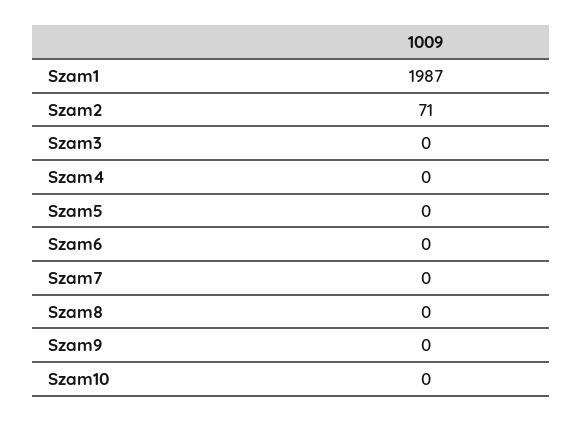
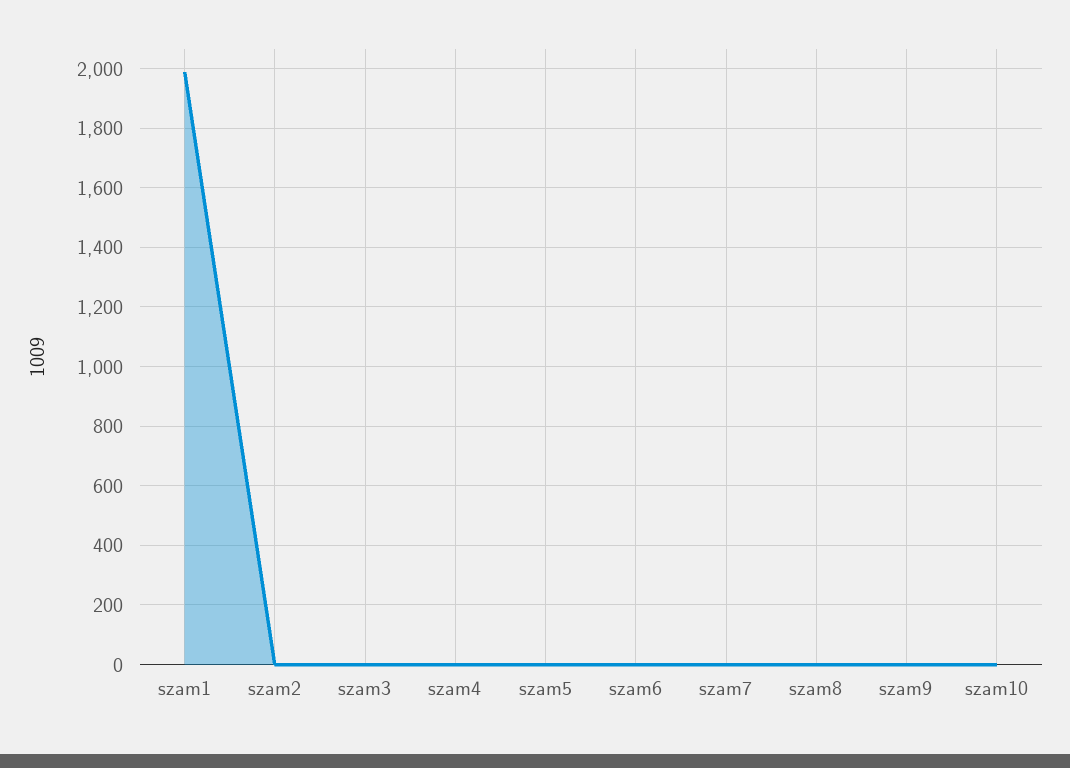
  {
    "Szam1": 1987,
-   "Szam2": 71,
+   "Szam2": 0,
    "Szam3": 0,
    "Szam4": 0,
    "Szam5": 0,
    "Szam6": 0,
    "Szam7": 0,
    "Szam8": 0,
    "Szam9": 0,
    "Szam10": 0
  }

